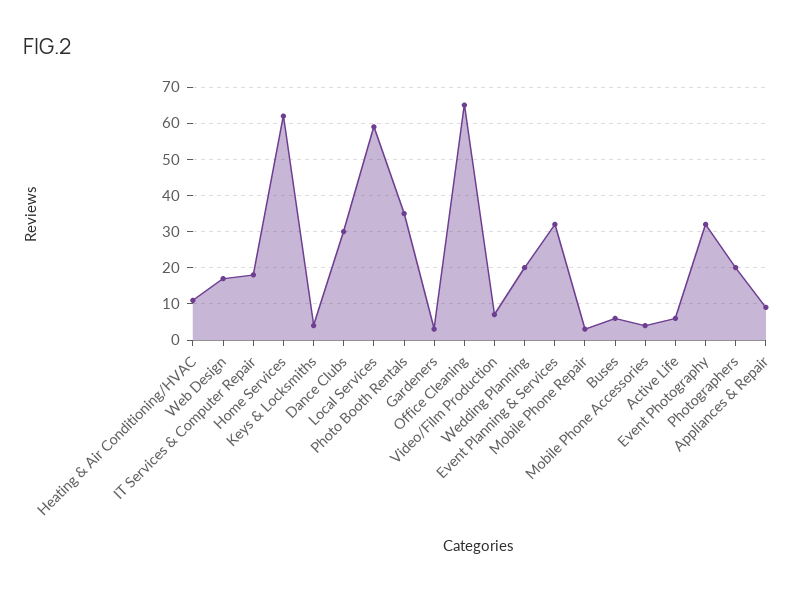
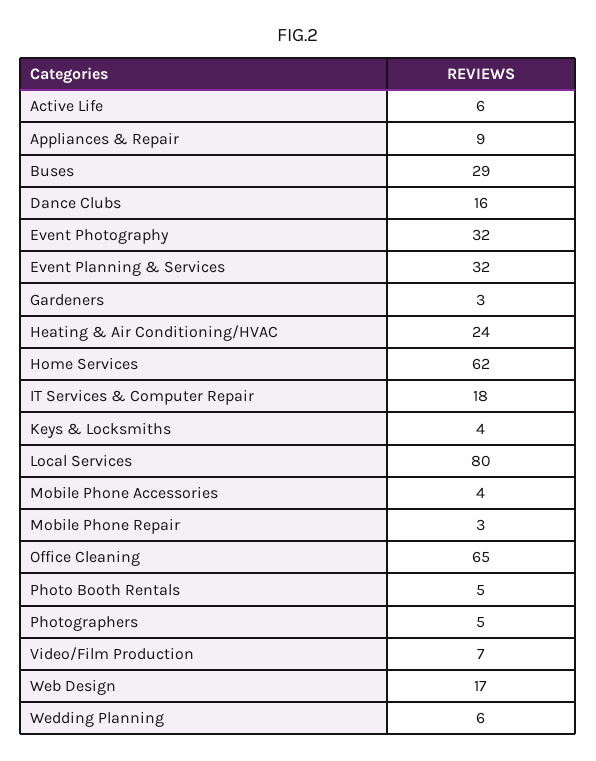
  {
-   "Heating & Air Conditioning/HVAC": 10,
+   "Heating & Air Conditioning/HVAC": 24,
    "Web Design": 17,
    "IT Services & Computer Repair": 18,
    "Home Services": 62,
    "Keys & Locksmiths": 4,
-   "Dance Clubs": 30,
+   "Dance Clubs": 16,
-   "Local Services": 60,
+   "Local Services": 80,
-   "Photo Booth Rentals": 35,
+   "Photo Booth Rentals": 5,
    "Gardeners": 3,
    "Office Cleaning": 65,
    "Video/Film Production": 7,
-   "Wedding Planning": 20,
+   "Wedding Planning": 6,
    "Event Planning & Services": 32,
    "Mobile Phone Repair": 3,
-   "Buses": 5,
+   "Buses": 29,
    "Mobile Phone Accessories": 4,
    "Active Life": 6,
    "Event Photography": 32,
-   "Photographers": 20,
+   "Photographers": 5,
    "Appliances & Repair": 9
  }

